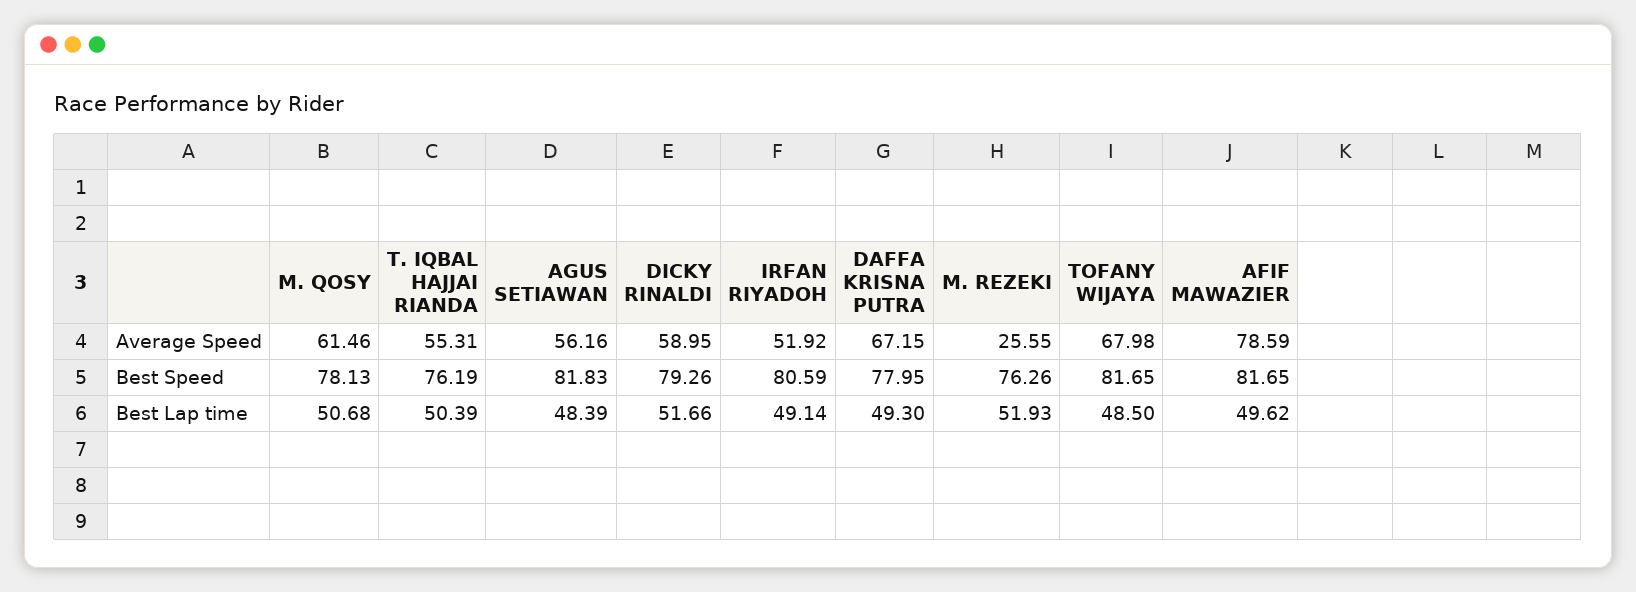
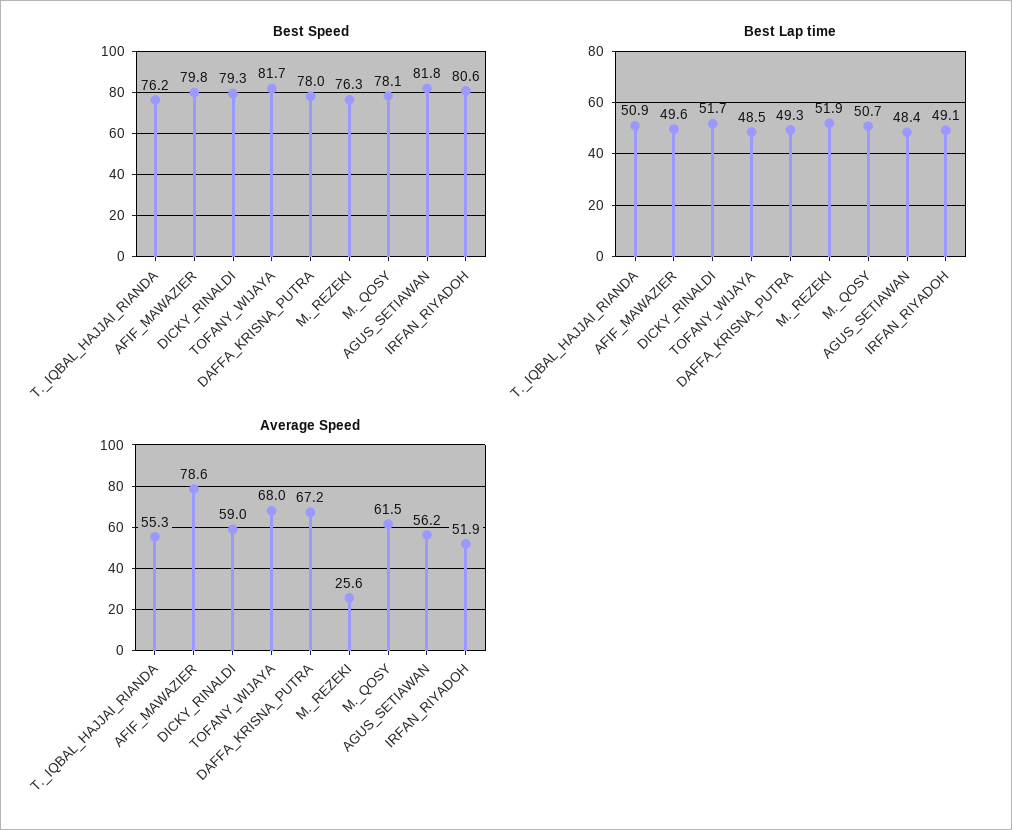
  {
    "Average Speed": {
      "M. QOSY": 61.46,
      "T. IQBAL HAJJAI RIANDA": 55.31,
      "AGUS SETIAWAN": 56.16,
      "DICKY RINALDI": 58.95,
      "IRFAN RIYADOH": 51.92,
      "DAFFA KRISNA PUTRA": 67.15,
      "M. REZEKI": 25.55,
      "TOFANY WIJAYA": 67.98,
      "AFIF MAWAZIER": 78.59
    },
    "Best Speed": {
      "M. QOSY": 78.13,
      "T. IQBAL HAJJAI RIANDA": 76.19,
      "AGUS SETIAWAN": 81.83,
      "DICKY RINALDI": 79.26,
      "IRFAN RIYADOH": 80.59,
      "DAFFA KRISNA PUTRA": 77.95,
      "M. REZEKI": 76.26,
      "TOFANY WIJAYA": 81.65,
-     "AFIF MAWAZIER": 81.65
+     "AFIF MAWAZIER": 79.8
    },
    "Best Lap time": {
      "M. QOSY": 50.68,
-     "T. IQBAL HAJJAI RIANDA": 50.39,
+     "T. IQBAL HAJJAI RIANDA": 50.9,
      "AGUS SETIAWAN": 48.39,
      "DICKY RINALDI": 51.66,
      "IRFAN RIYADOH": 49.14,
      "DAFFA KRISNA PUTRA": 49.3,
      "M. REZEKI": 51.93,
      "TOFANY WIJAYA": 48.5,
      "AFIF MAWAZIER": 49.62
    }
  }

